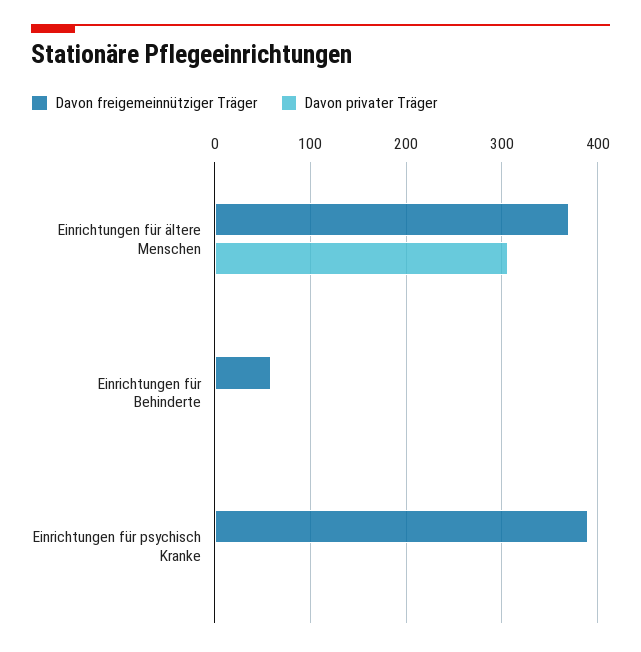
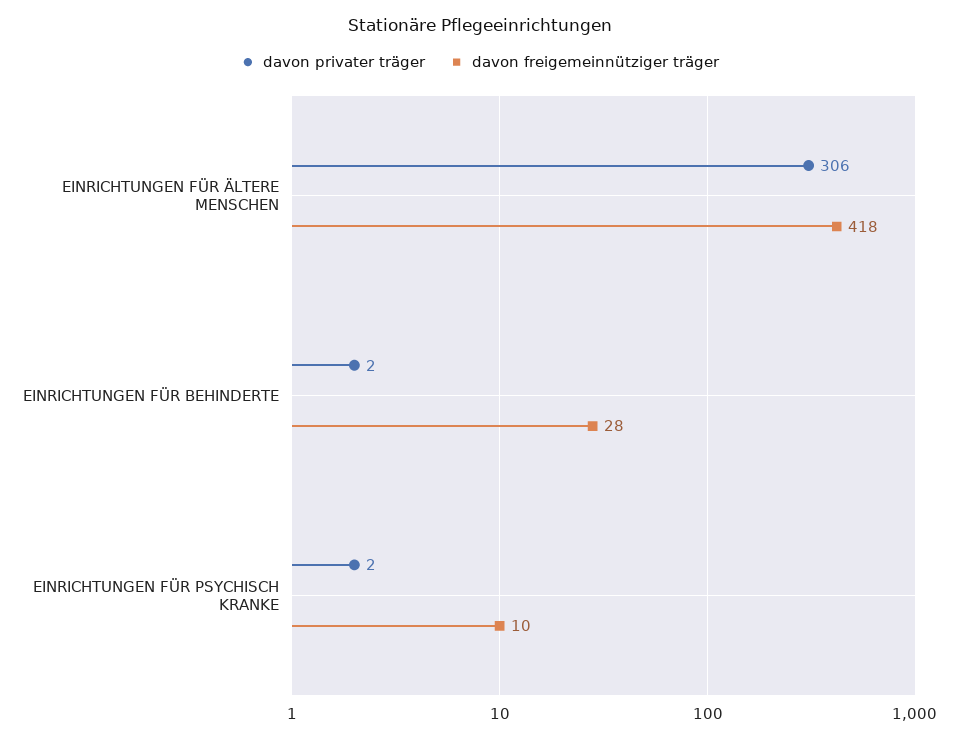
  {
    "Davon freigemeinnütziger Träger": {
-     "Einrichtungen für ältere Menschen": 370,
+     "Einrichtungen für ältere Menschen": 418,
-     "Einrichtungen für Behinderte": 60,
+     "Einrichtungen für Behinderte": 28,
-     "Einrichtungen für psychisch Kranke": 390
+     "Einrichtungen für psychisch Kranke": 10
    },
    "Davon privater Träger": {
      "Einrichtungen für ältere Menschen": 306,
      "Einrichtungen für Behinderte": 2,
      "Einrichtungen für psychisch Kranke": 2
    }
  }

